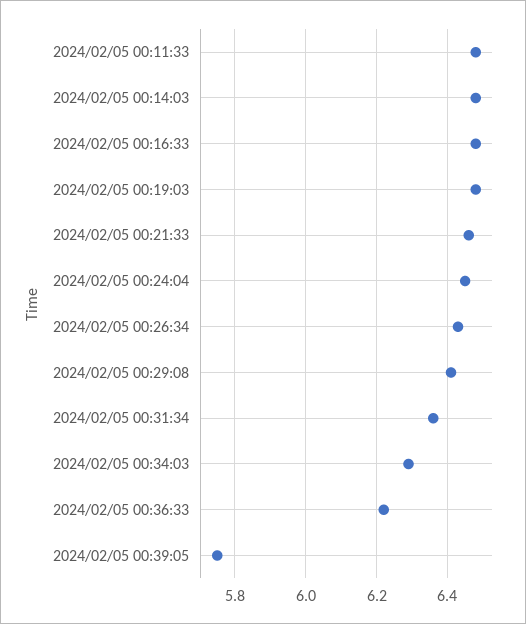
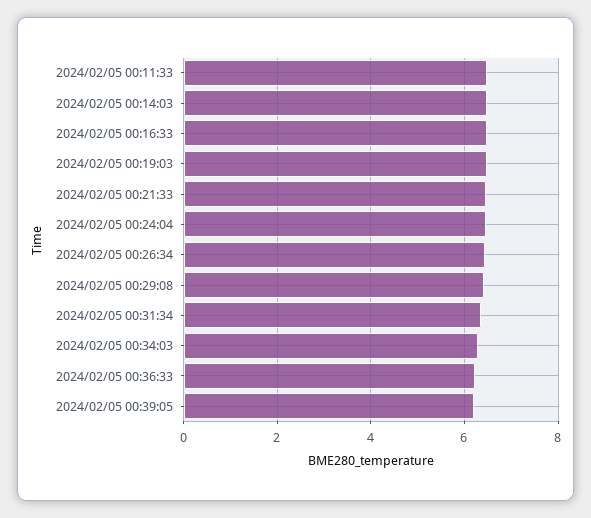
  {
    "2024/02/05 00:11:33": 6.5,
    "2024/02/05 00:14:03": 6.5,
    "2024/02/05 00:16:33": 6.5,
    "2024/02/05 00:19:03": 6.5,
    "2024/02/05 00:21:33": 6.45,
    "2024/02/05 00:24:04": 6.45,
    "2024/02/05 00:26:34": 6.45,
    "2024/02/05 00:29:08": 6.4,
    "2024/02/05 00:31:34": 6.35,
    "2024/02/05 00:34:03": 6.3,
    "2024/02/05 00:36:33": 6.2,
-   "2024/02/05 00:39:05": 5.75
+   "2024/02/05 00:39:05": 6.2
  }

